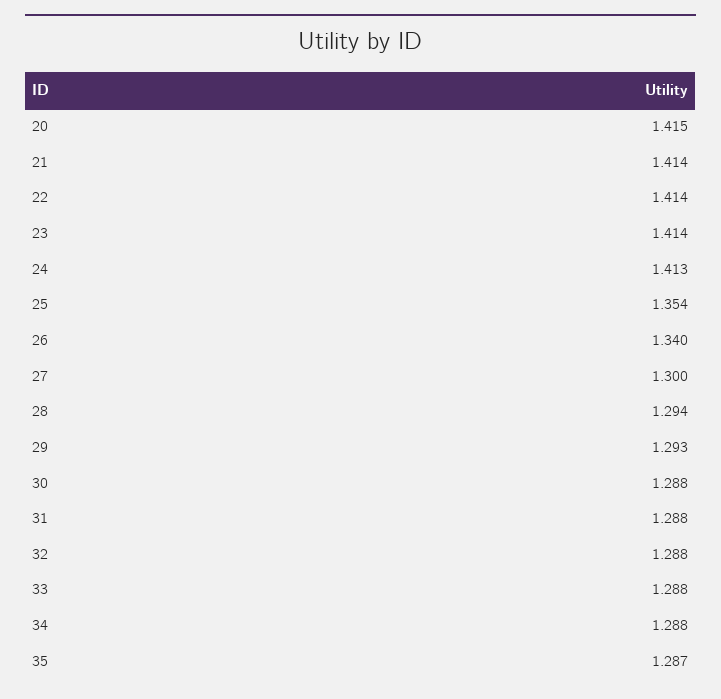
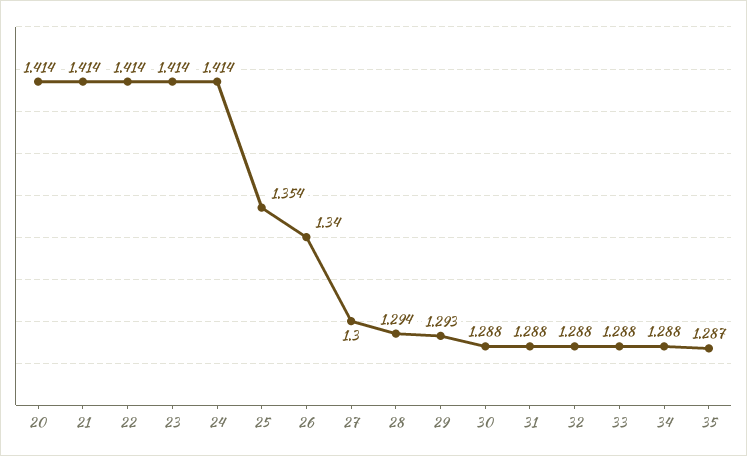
  {
-   "20": 1.415,
+   "20": 1.414,
    "21": 1.414,
    "22": 1.414,
    "23": 1.414,
-   "24": 1.413,
+   "24": 1.414,
    "25": 1.354,
    "26": 1.34,
    "27": 1.3,
    "28": 1.294,
    "29": 1.293,
    "30": 1.288,
    "31": 1.288,
    "32": 1.288,
    "33": 1.288,
    "34": 1.288,
    "35": 1.287
  }

